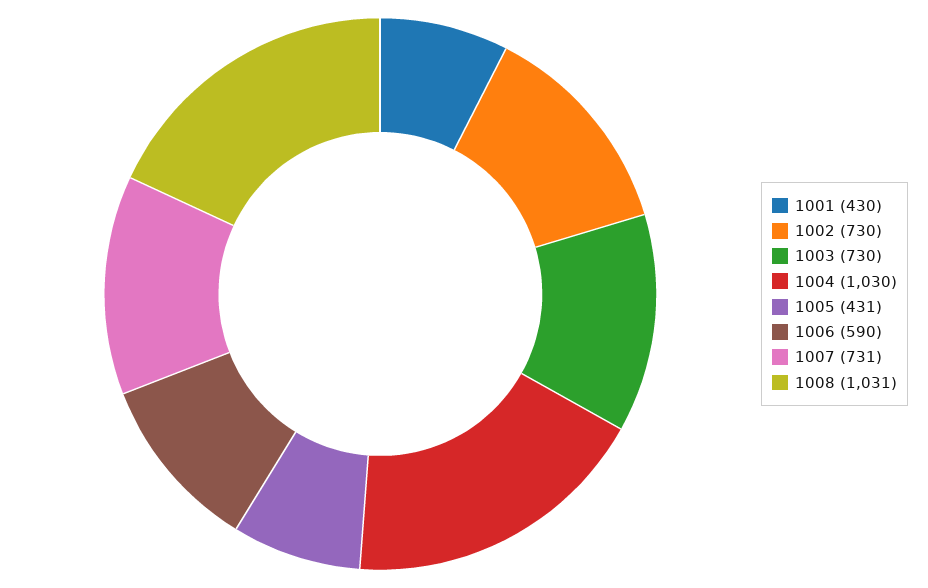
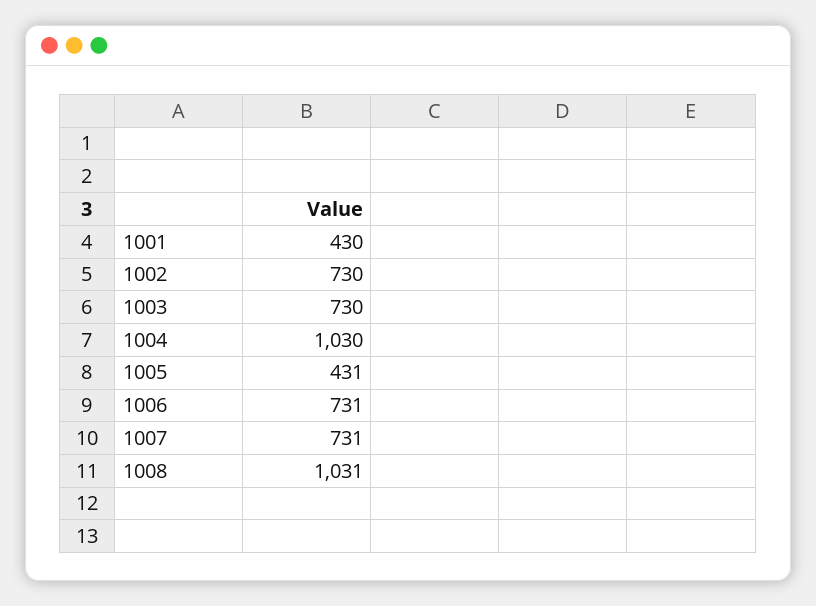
  {
    "1001": 430,
    "1002": 730,
    "1003": 730,
    "1004": 1030,
    "1005": 431,
-   "1006": 590,
+   "1006": 731,
    "1007": 731,
    "1008": 1031
  }

